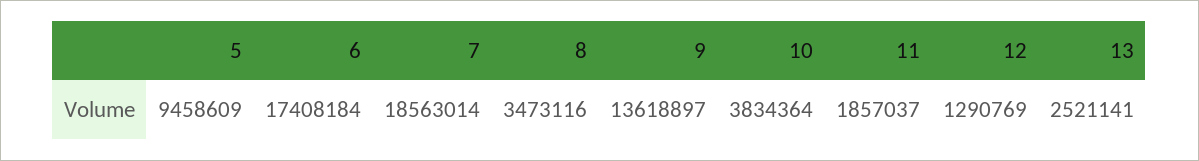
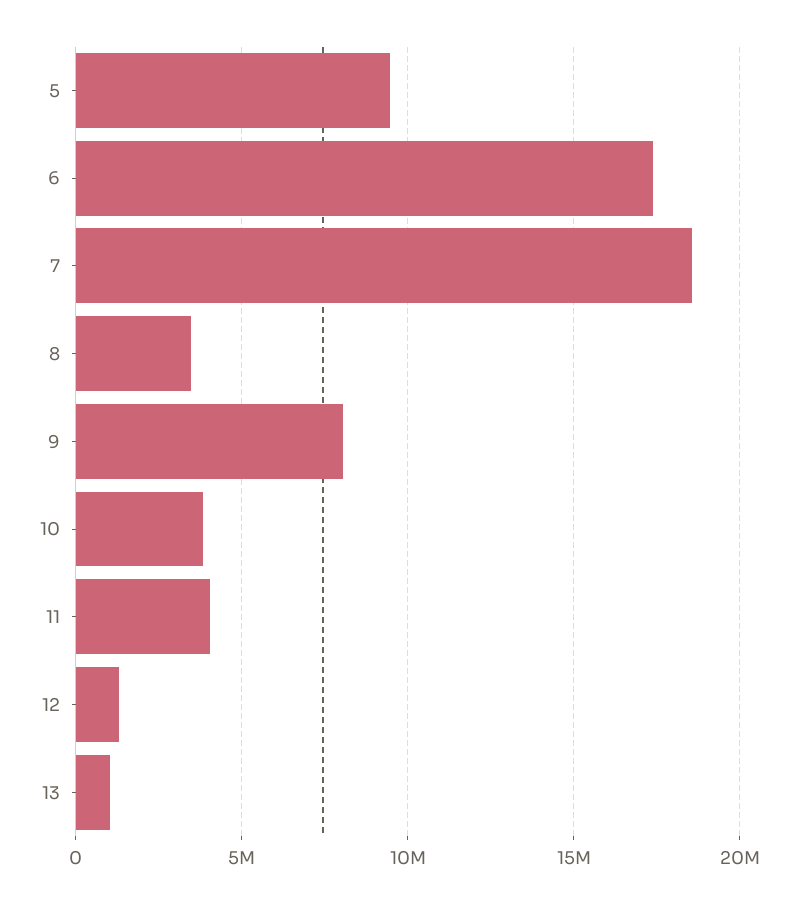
  {
    "5": 9458609,
    "6": 17408184,
    "7": 18563014,
    "8": 3473116,
-   "9": 13618897,
+   "9": 8000000,
    "10": 3834364,
-   "11": 1857037,
+   "11": 4000000,
    "12": 1290769,
-   "13": 2521141
+   "13": 1000000
  }

